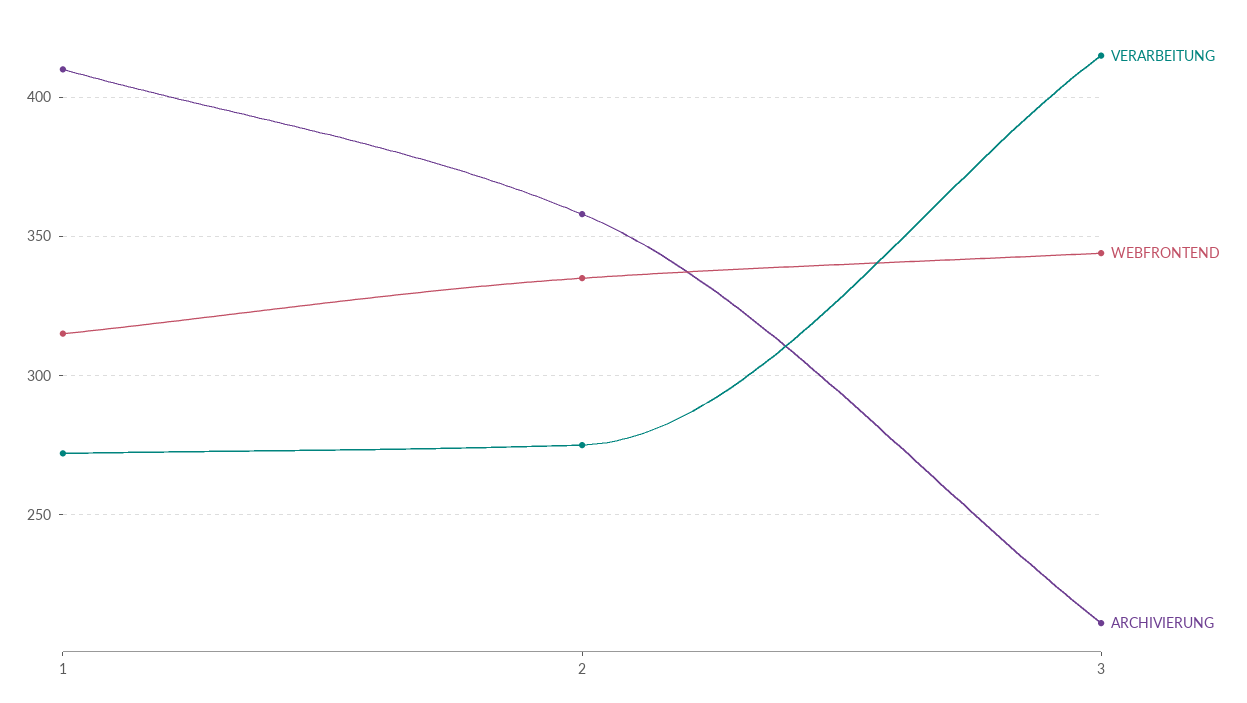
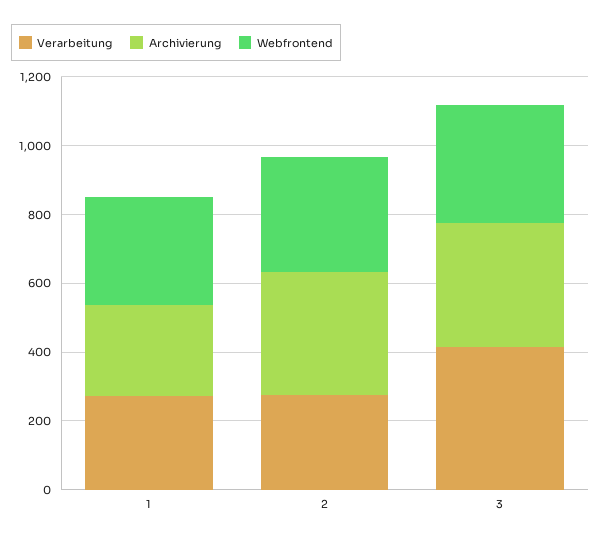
  {
    "VERARBEITUNG": {
      "1": 270,
      "2": 275,
      "3": 415
    },
    "WEBFRONTEND": {
      "1": 315,
      "2": 335,
      "3": 345
    },
    "ARCHIVIERUNG": {
-     "1": 410,
+     "1": 250,
      "2": 360,
-     "3": 210
+     "3": 350
    }
  }

